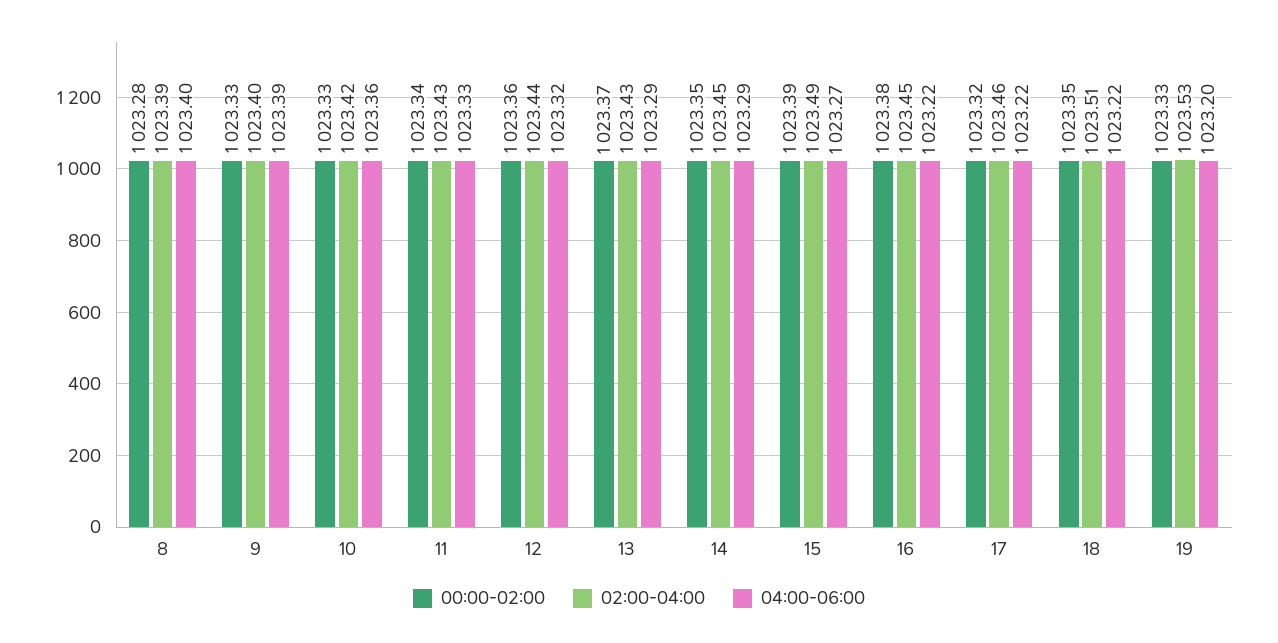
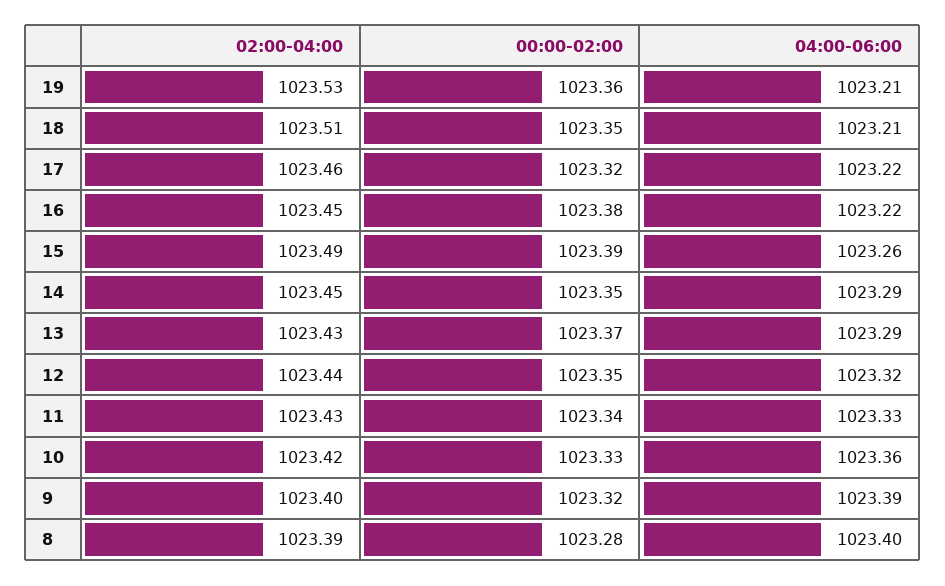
  {
    "00:00-02:00": {
      "8": 1023.28,
-     "9": 1023.33,
+     "9": 1023.32,
      "10": 1023.33,
      "11": 1023.34,
-     "12": 1023.36,
+     "12": 1023.35,
      "13": 1023.37,
      "14": 1023.35,
      "15": 1023.39,
      "16": 1023.38,
      "17": 1023.32,
      "18": 1023.35,
-     "19": 1023.33
+     "19": 1023.36
    },
    "02:00-04:00": {
      "8": 1023.39,
      "9": 1023.4,
      "10": 1023.42,
      "11": 1023.43,
      "12": 1023.44,
      "13": 1023.43,
      "14": 1023.45,
      "15": 1023.49,
      "16": 1023.45,
      "17": 1023.46,
      "18": 1023.51,
      "19": 1023.53
    },
    "04:00-06:00": {
      "8": 1023.4,
      "9": 1023.39,
      "10": 1023.36,
      "11": 1023.33,
      "12": 1023.32,
      "13": 1023.29,
      "14": 1023.29,
-     "15": 1023.27,
+     "15": 1023.26,
      "16": 1023.22,
      "17": 1023.22,
-     "18": 1023.22,
+     "18": 1023.21,
-     "19": 1023.2
+     "19": 1023.21
    }
  }

